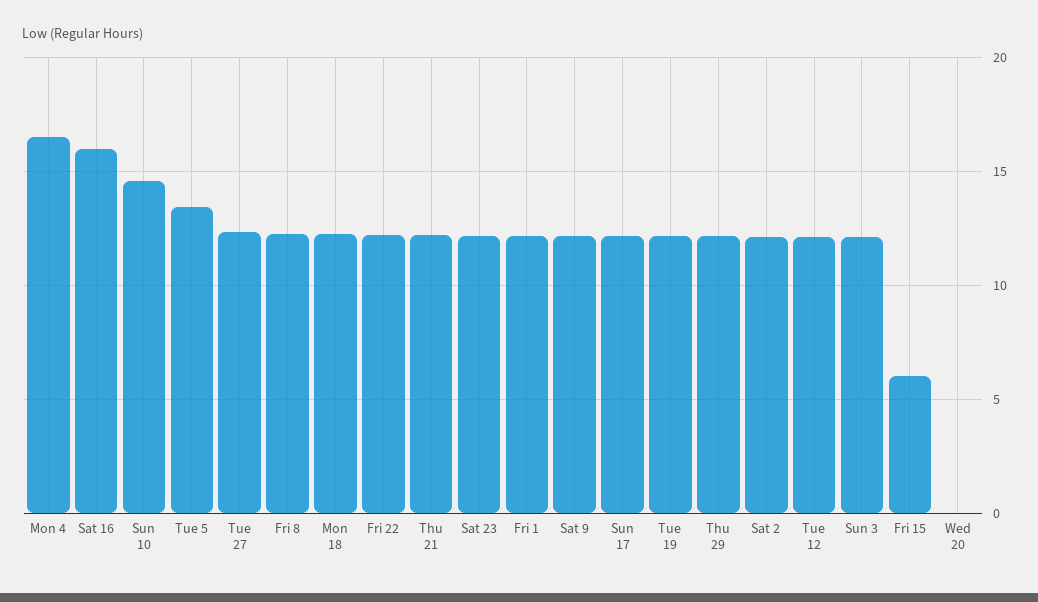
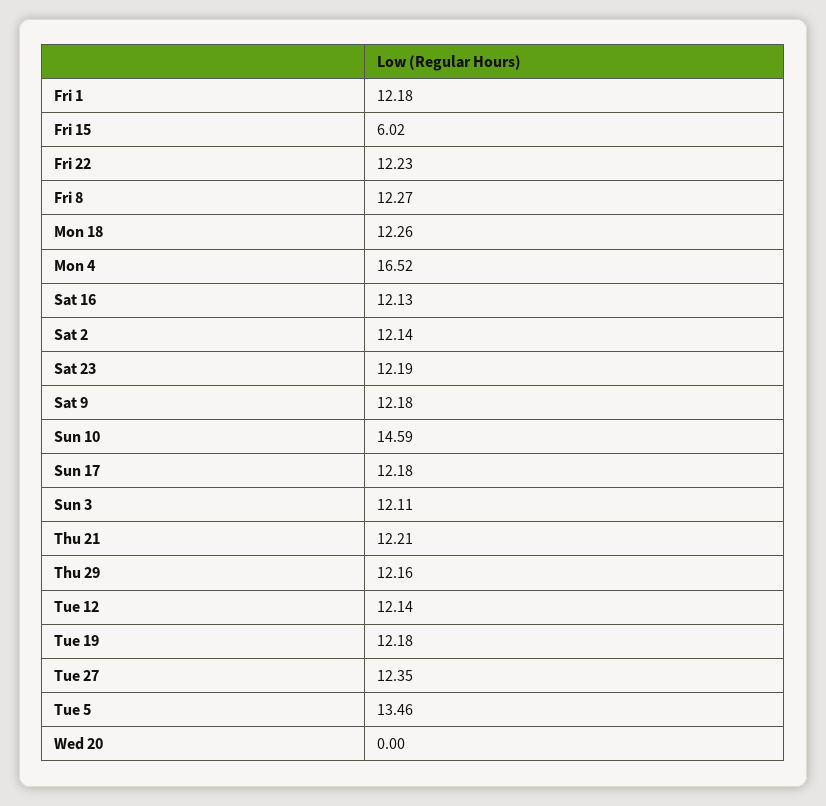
  {
    "Mon 4": 16.52,
-   "Sat 16": 16,
+   "Sat 16": 12.13,
    "Sun 10": 14.59,
    "Tue 5": 13.46,
    "Tue 27": 12.35,
    "Fri 8": 12.27,
    "Mon 18": 12.26,
    "Fri 22": 12.23,
    "Thu 21": 12.21,
    "Sat 23": 12.19,
    "Fri 1": 12.18,
    "Sat 9": 12.18,
    "Sun 17": 12.18,
    "Tue 19": 12.18,
    "Thu 29": 12.16,
    "Sat 2": 12.14,
    "Tue 12": 12.14,
    "Sun 3": 12.11,
    "Fri 15": 6.02,
    "Wed 20": 0
  }

